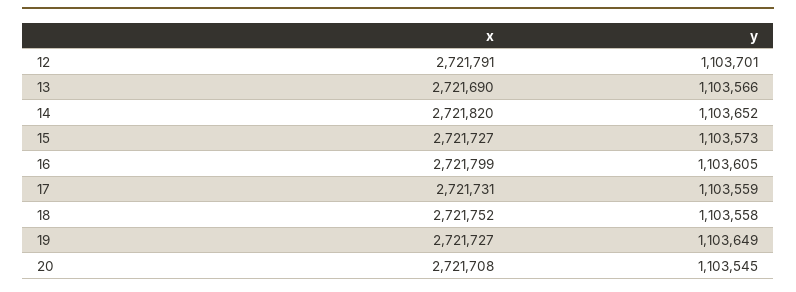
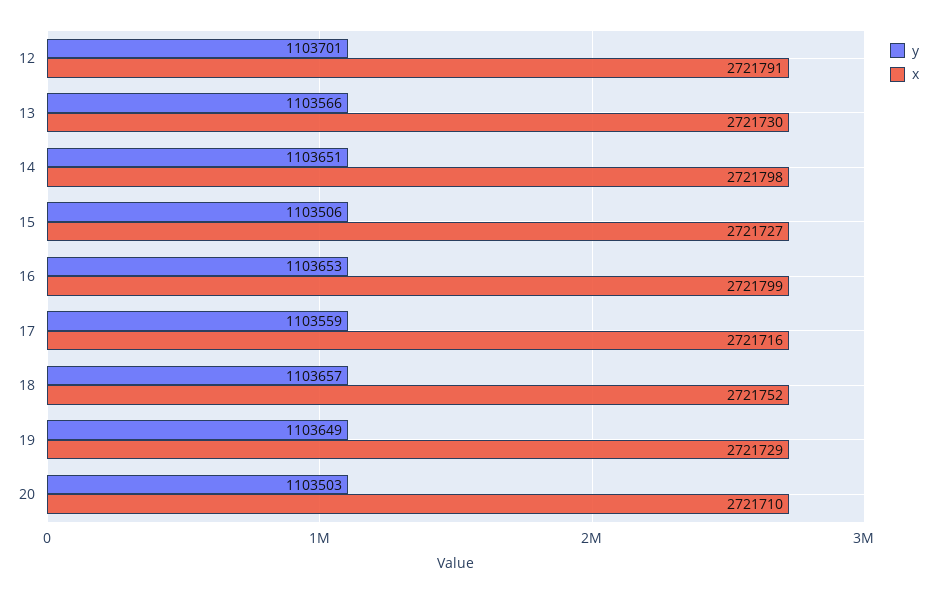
  {
    "x": {
      "12": 2721791,
-     "13": 2721690,
+     "13": 2721730,
-     "14": 2721820,
+     "14": 2721798,
      "15": 2721727,
      "16": 2721799,
-     "17": 2721731,
+     "17": 2721716,
      "18": 2721752,
-     "19": 2721727,
+     "19": 2721729,
-     "20": 2721708
+     "20": 2721710
    },
    "y": {
      "12": 1103701,
      "13": 1103566,
-     "14": 1103652,
+     "14": 1103651,
-     "15": 1103573,
+     "15": 1103506,
-     "16": 1103605,
+     "16": 1103653,
      "17": 1103559,
-     "18": 1103558,
+     "18": 1103657,
      "19": 1103649,
-     "20": 1103545
+     "20": 1103503
    }
  }

